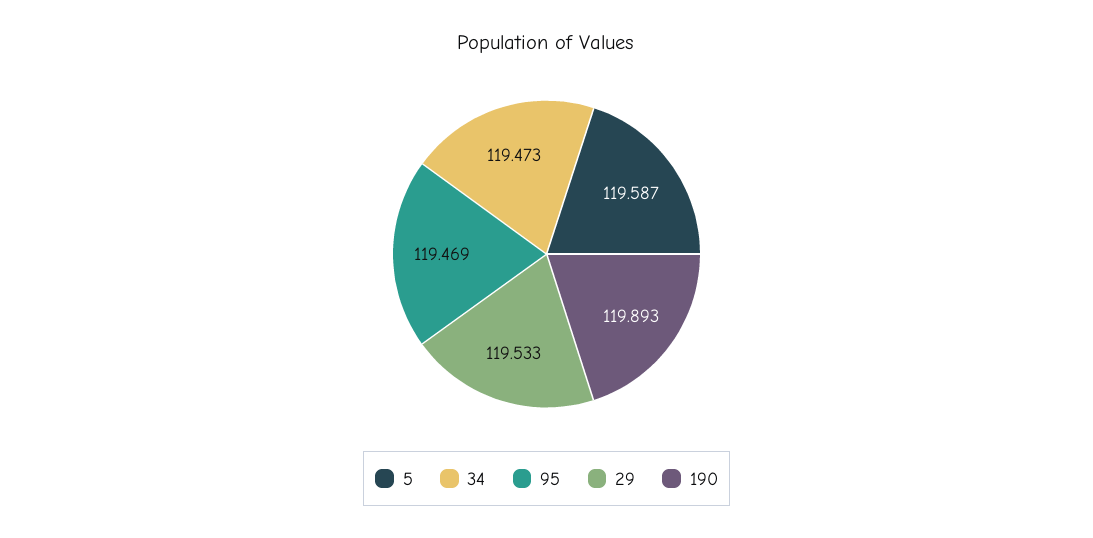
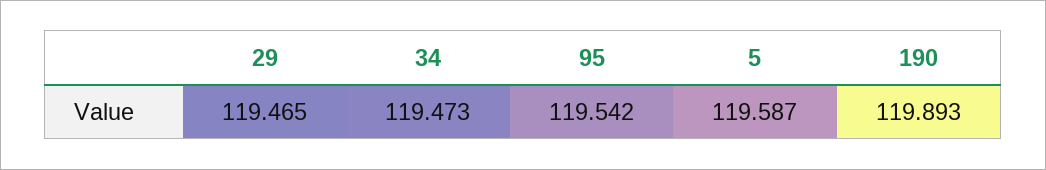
  {
    "5": 119.587,
    "34": 119.473,
-   "95": 119.469,
+   "95": 119.542,
-   "29": 119.533,
+   "29": 119.465,
    "190": 119.893
  }

